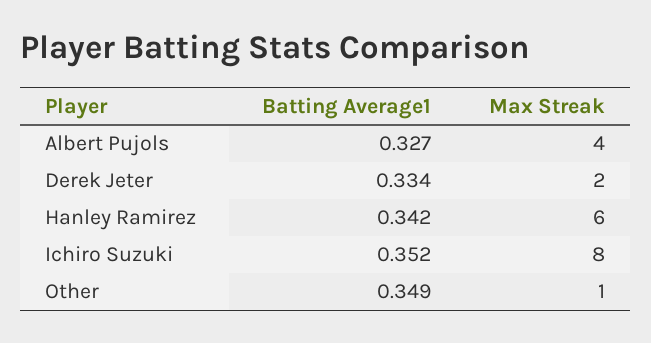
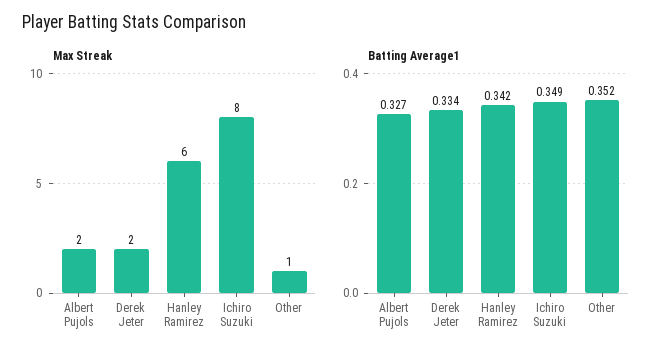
  {
    "Batting Average1": {
      "Albert Pujols": 0.327,
      "Derek Jeter": 0.334,
      "Hanley Ramirez": 0.342,
-     "Ichiro Suzuki": 0.352,
+     "Ichiro Suzuki": 0.349,
-     "Other": 0.349
+     "Other": 0.352
    },
    "Max Streak": {
-     "Albert Pujols": 4,
+     "Albert Pujols": 2,
      "Derek Jeter": 2,
      "Hanley Ramirez": 6,
      "Ichiro Suzuki": 8,
      "Other": 1
    }
  }

